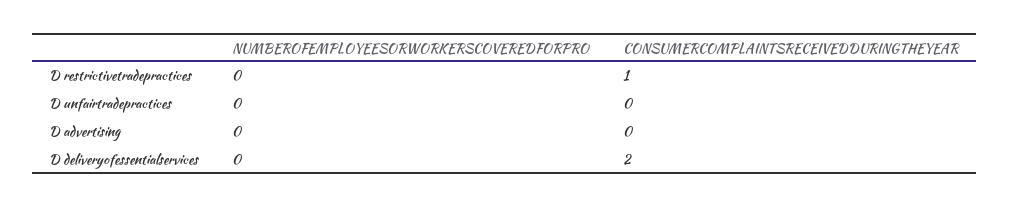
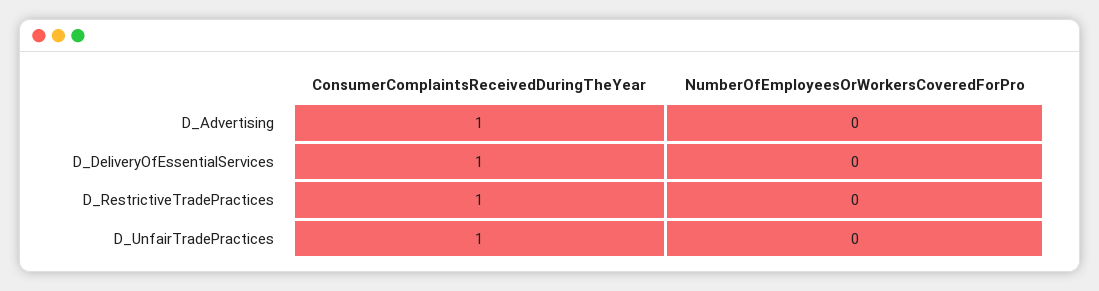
  {
    "NUMBEROFEMPLOYEESORWORKERSCOVEREDFORPRO": {
      "D restrictivetradepractices": 0,
      "D unfairtradepractices": 0,
      "D advertising": 0,
      "D deliveryofessentialservices": 0
    },
    "CONSUMERCOMPLAINTSRECEIVEDDURINGTHEYEAR": {
      "D restrictivetradepractices": 1,
-     "D unfairtradepractices": 0,
+     "D unfairtradepractices": 1,
-     "D advertising": 0,
+     "D advertising": 1,
-     "D deliveryofessentialservices": 2
+     "D deliveryofessentialservices": 1
    }
  }

